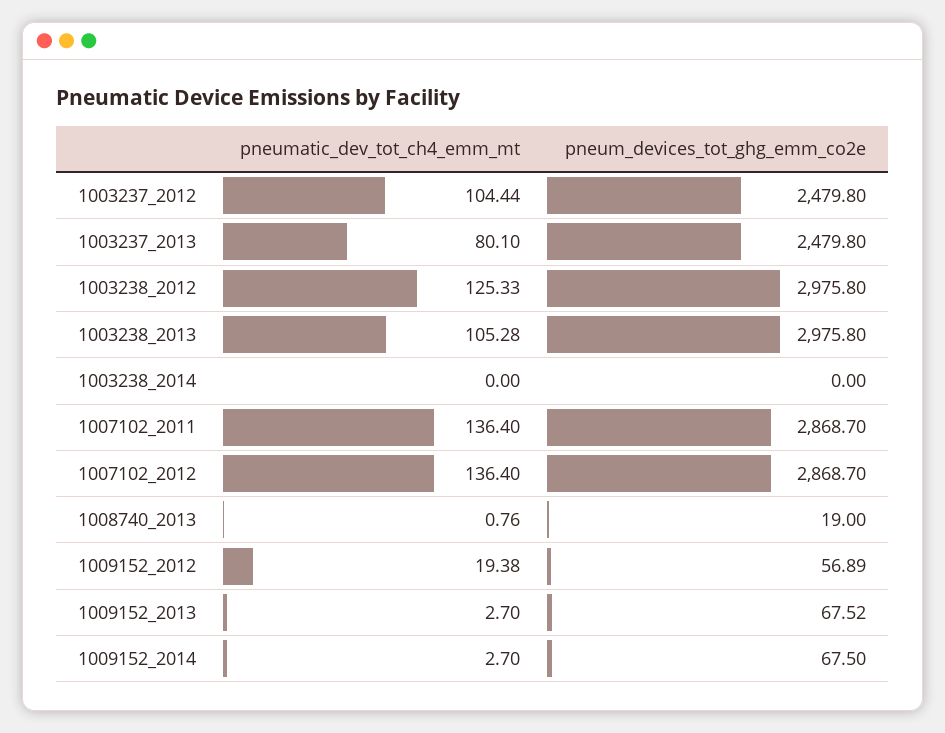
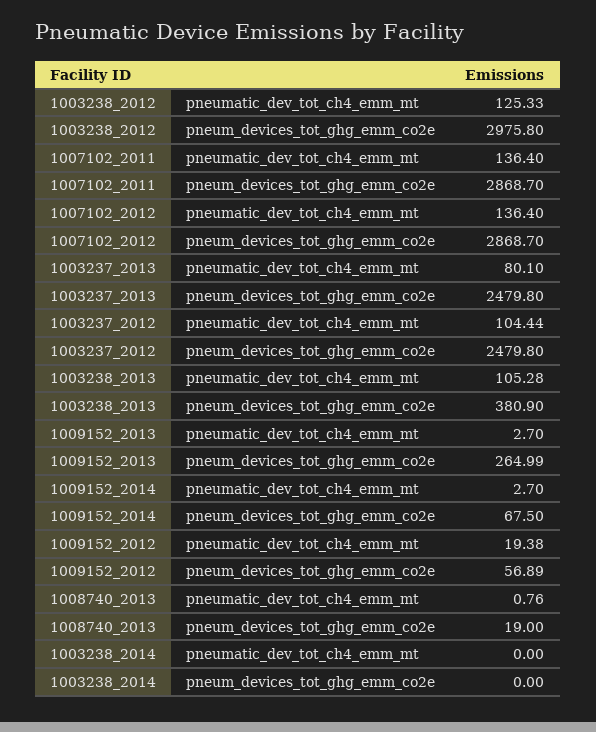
  {
    "pneumatic_dev_tot_ch4_emm_mt": {
      "1003237_2012": 104.44,
      "1003237_2013": 80.1,
      "1003238_2012": 125.33,
      "1003238_2013": 105.28,
      "1003238_2014": 0,
      "1007102_2011": 136.4,
      "1007102_2012": 136.4,
      "1008740_2013": 0.76,
      "1009152_2012": 19.38,
      "1009152_2013": 2.7,
      "1009152_2014": 2.7
    },
    "pneum_devices_tot_ghg_emm_co2e": {
      "1003237_2012": 2479.8,
      "1003237_2013": 2479.8,
      "1003238_2012": 2975.8,
-     "1003238_2013": 2975.8,
+     "1003238_2013": 380.9,
      "1003238_2014": 0,
      "1007102_2011": 2868.7,
      "1007102_2012": 2868.7,
      "1008740_2013": 19,
      "1009152_2012": 56.89,
-     "1009152_2013": 67.52,
+     "1009152_2013": 264.99,
      "1009152_2014": 67.5
    }
  }

